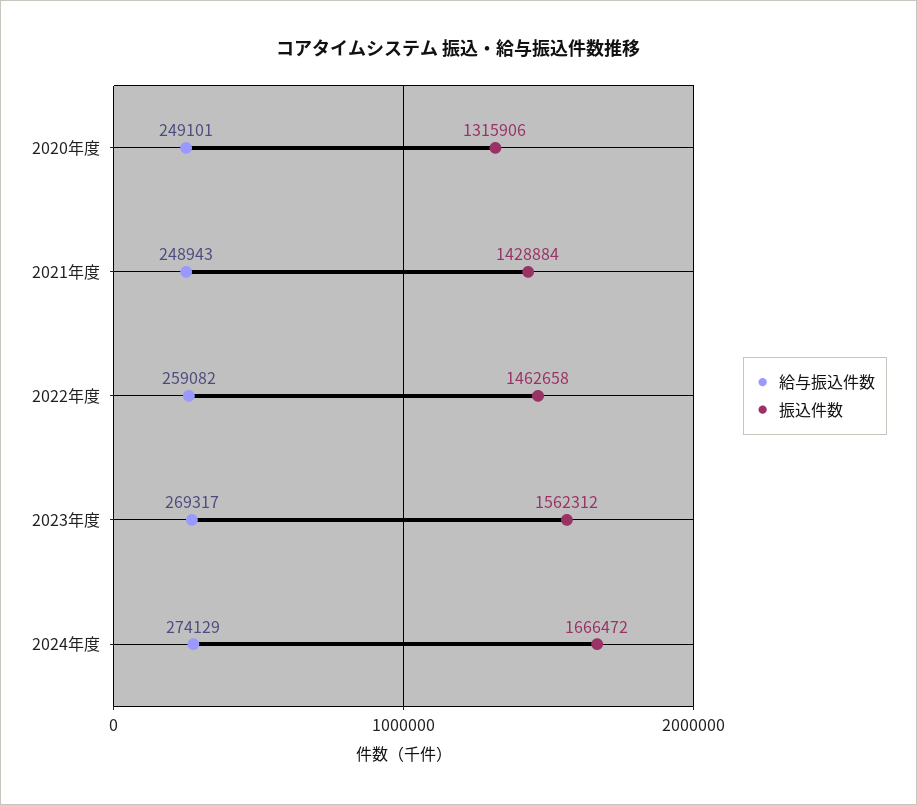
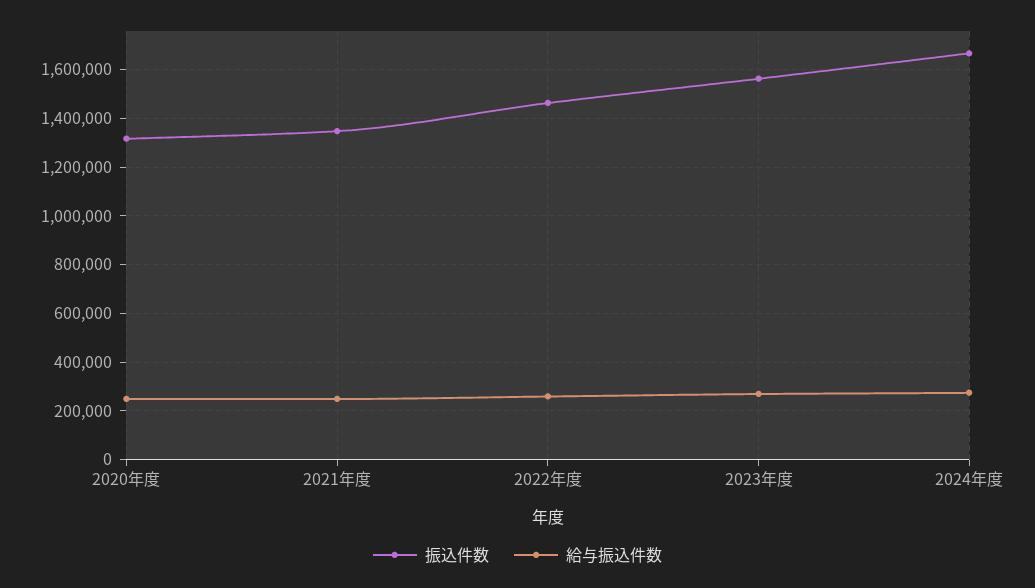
  {
    "給与振込件数": {
      "2020年度": 249101,
      "2021年度": 248943,
      "2022年度": 259082,
      "2023年度": 269317,
      "2024年度": 274129
    },
    "振込件数": {
      "2020年度": 1315906,
-     "2021年度": 1428884,
+     "2021年度": 1350000,
      "2022年度": 1462658,
      "2023年度": 1562312,
      "2024年度": 1666472
    }
  }

